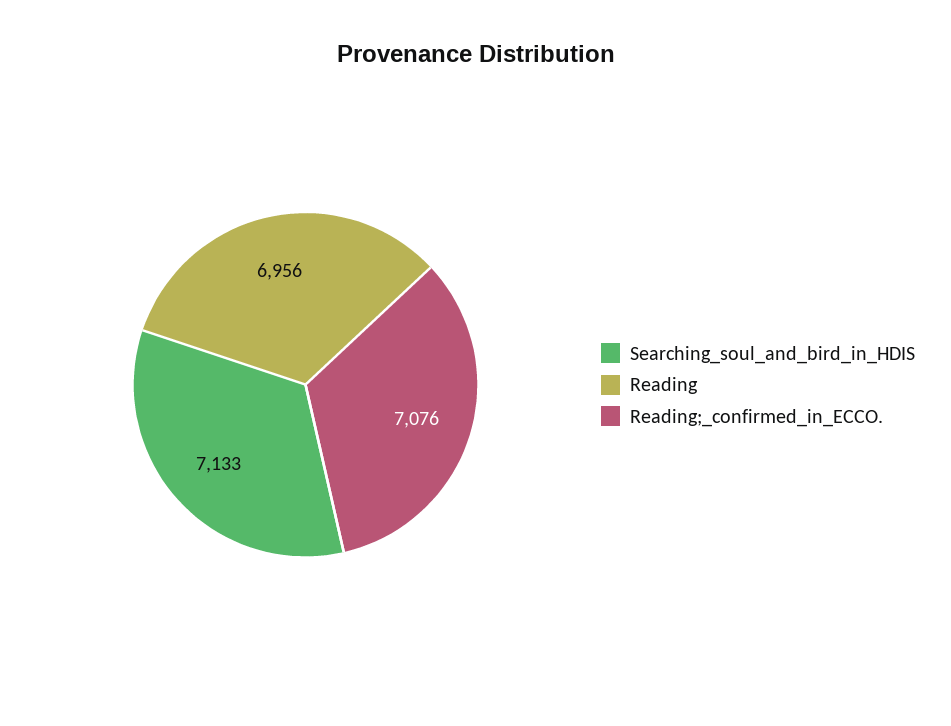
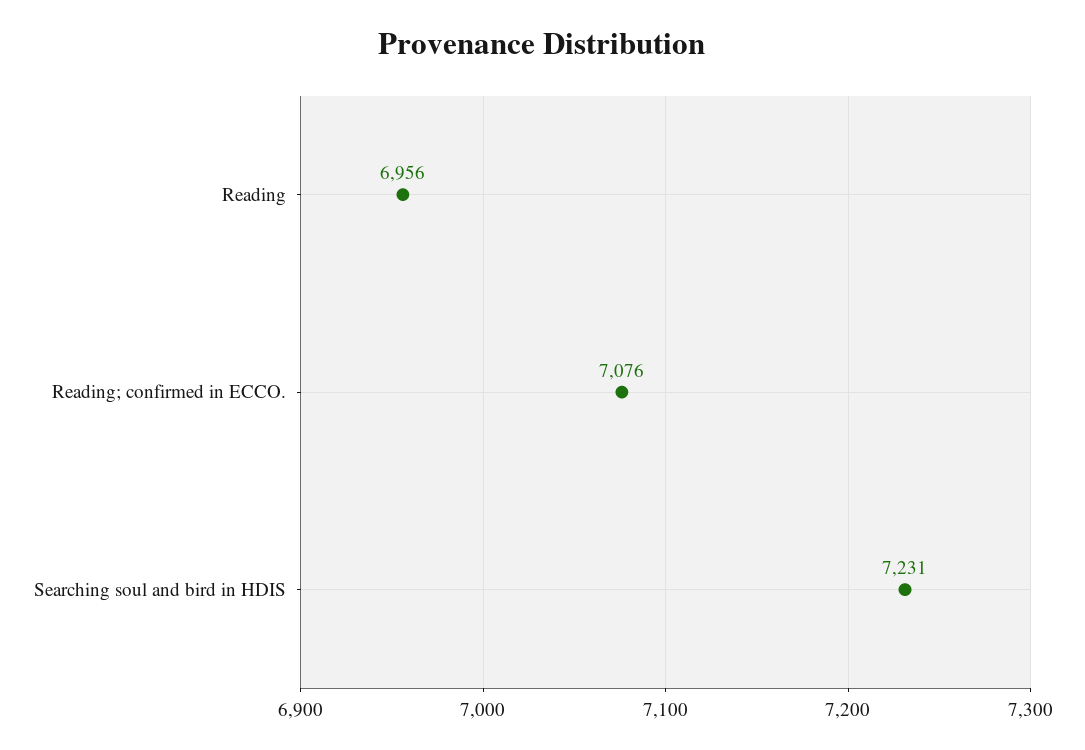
  {
-   "Searching_soul_and_bird_in_HDIS": 7133,
+   "Searching_soul_and_bird_in_HDIS": 7231,
    "Reading": 6956,
    "Reading;_confirmed_in_ECCO.": 7076
  }

